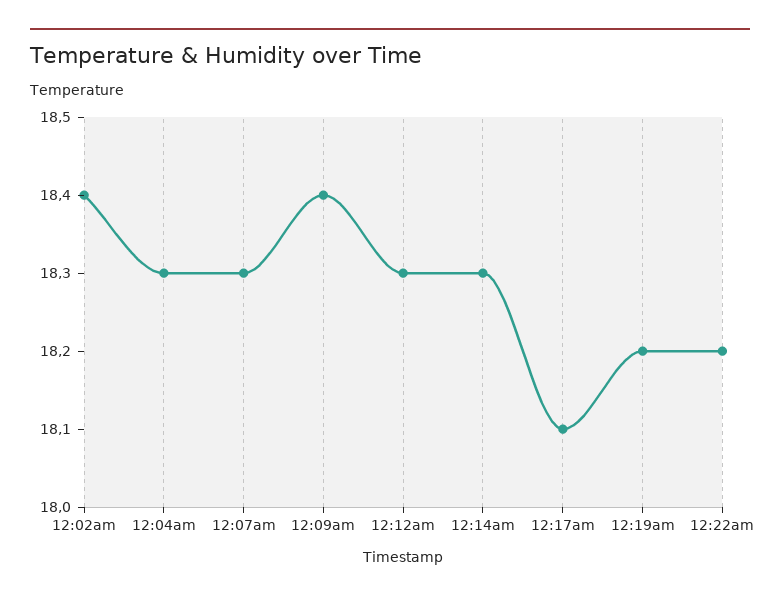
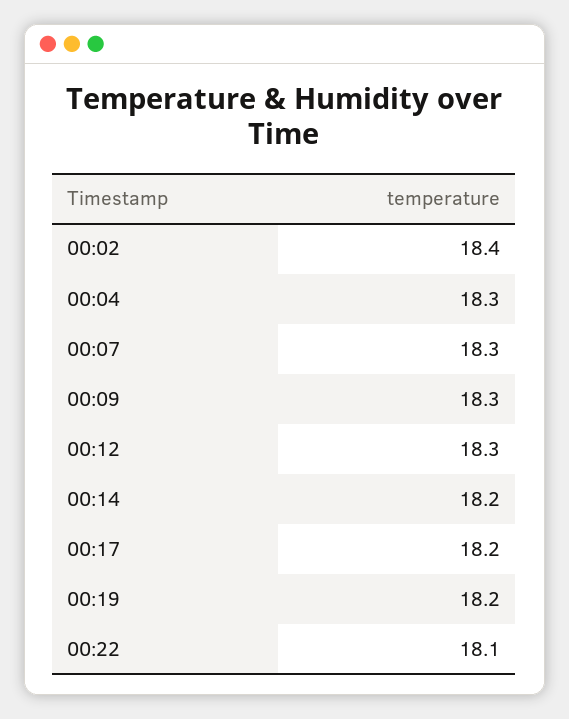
  {
    "12:02am": 18.4,
    "12:04am": 18.3,
    "12:07am": 18.3,
-   "12:09am": 18.4,
+   "12:09am": 18.3,
    "12:12am": 18.3,
-   "12:14am": 18.3,
+   "12:14am": 18.2,
-   "12:17am": 18.1,
+   "12:17am": 18.2,
    "12:19am": 18.2,
-   "12:22am": 18.2
+   "12:22am": 18.1
  }

